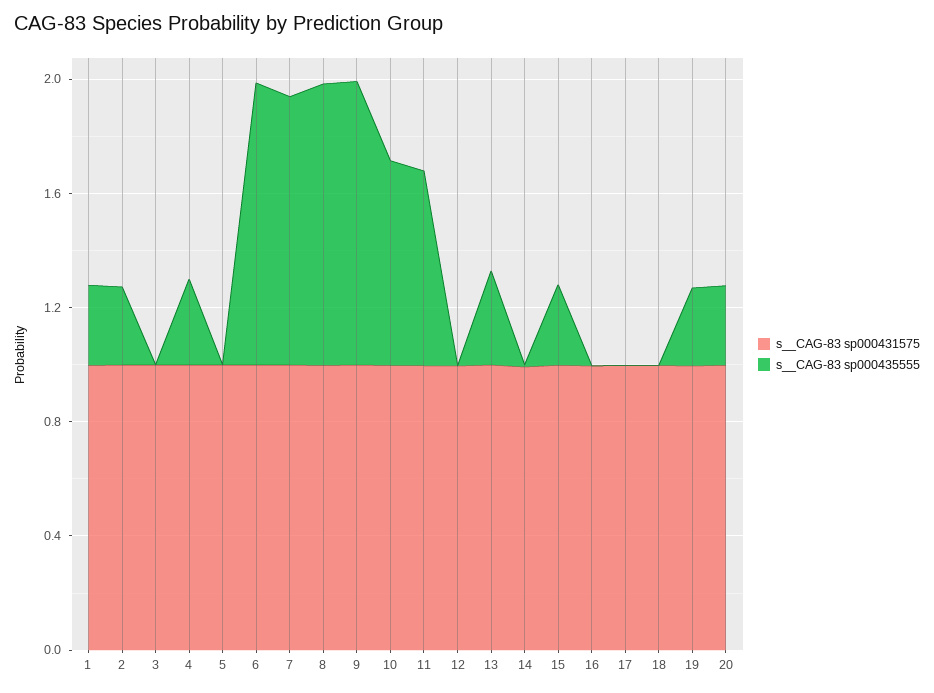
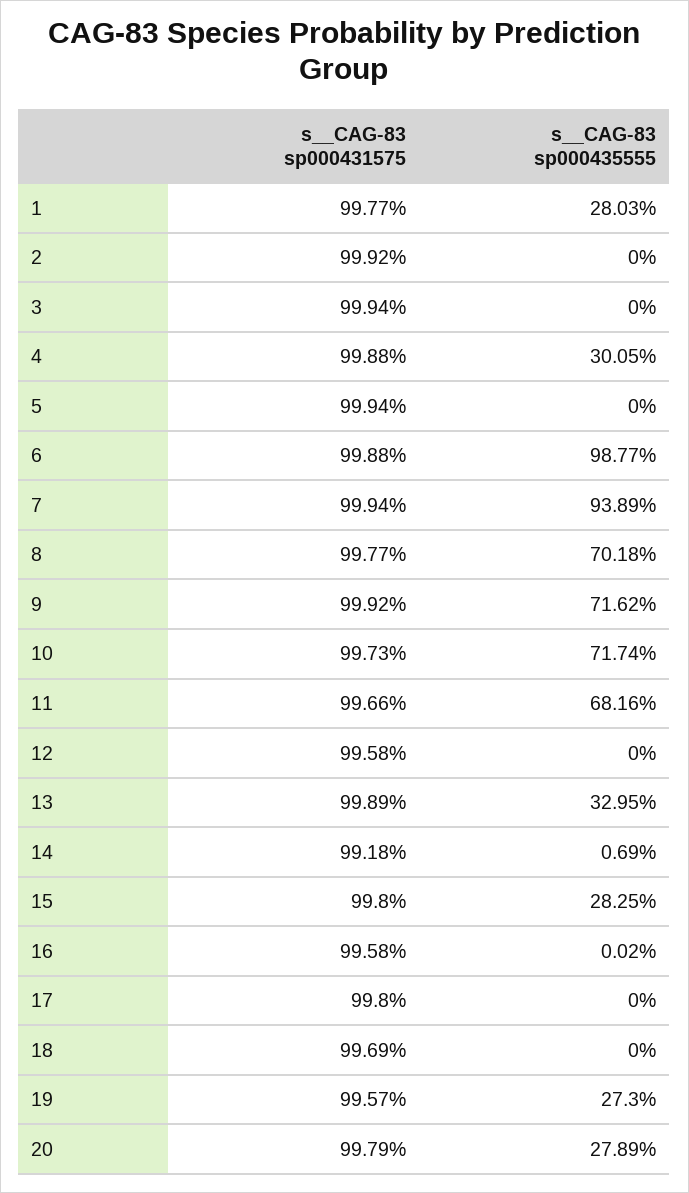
  {
    "s__CAG-83 sp000431575": {
      "1": 0.9977,
      "2": 0.9992,
      "3": 0.9994,
      "4": 0.9988,
      "5": 0.9994,
      "6": 0.9988,
      "7": 0.9994,
      "8": 0.9977,
      "9": 0.9992,
      "10": 0.9973,
      "11": 0.9966,
      "12": 0.9958,
      "13": 0.9989,
      "14": 0.9918,
      "15": 0.998,
      "16": 0.9958,
      "17": 0.998,
      "18": 0.9969,
      "19": 0.9957,
      "20": 0.9979
    },
    "s__CAG-83 sp000435555": {
      "1": 0.2803,
-     "2": 0.3,
+     "2": 0,
      "3": 0,
      "4": 0.3005,
      "5": 0,
      "6": 0.9877,
      "7": 0.9389,
-     "8": 1,
+     "8": 0.7018,
-     "9": 1,
+     "9": 0.7162,
      "10": 0.7174,
      "11": 0.6816,
      "12": 0,
      "13": 0.3295,
      "14": 0.0069,
      "15": 0.2825,
      "16": 0.0002,
      "17": 0,
      "18": 0,
      "19": 0.273,
      "20": 0.2789
    }
  }

